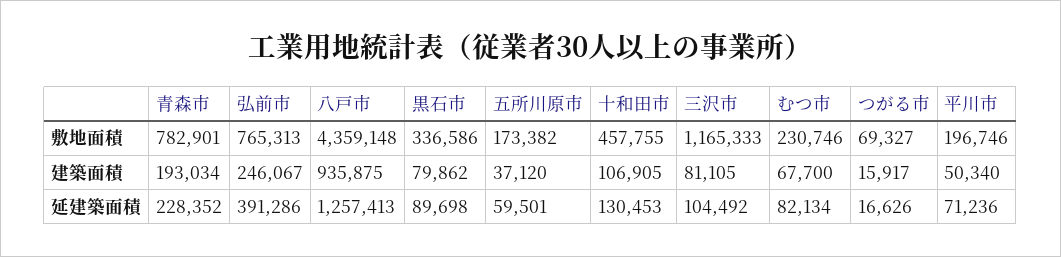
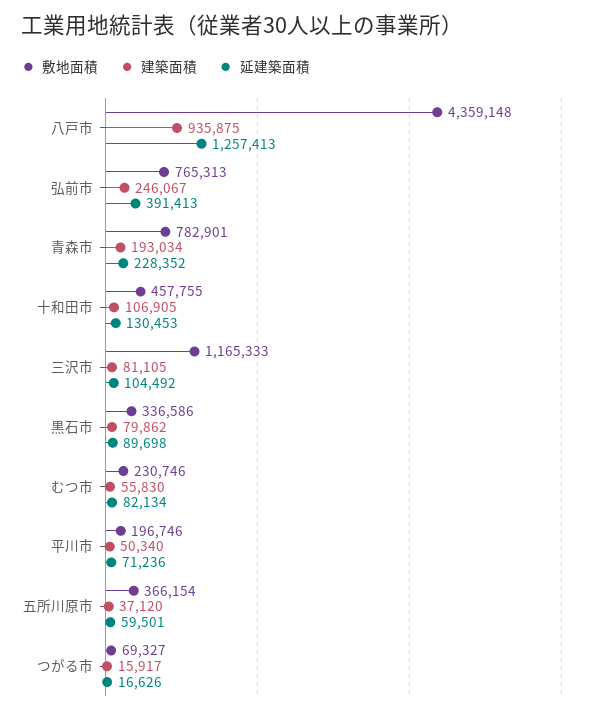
  {
    "敷地面積": {
      "青森市": 782901,
      "弘前市": 765313,
      "八戸市": 4359148,
      "黒石市": 336586,
-     "五所川原市": 173382,
+     "五所川原市": 366154,
      "十和田市": 457755,
      "三沢市": 1165333,
      "むつ市": 230746,
      "つがる市": 69327,
      "平川市": 196746
    },
    "建築面積": {
      "青森市": 193034,
      "弘前市": 246067,
      "八戸市": 935875,
      "黒石市": 79862,
      "五所川原市": 37120,
      "十和田市": 106905,
      "三沢市": 81105,
-     "むつ市": 67700,
+     "むつ市": 55830,
      "つがる市": 15917,
      "平川市": 50340
    },
    "延建築面積": {
      "青森市": 228352,
-     "弘前市": 391286,
+     "弘前市": 391413,
      "八戸市": 1257413,
      "黒石市": 89698,
      "五所川原市": 59501,
      "十和田市": 130453,
      "三沢市": 104492,
      "むつ市": 82134,
      "つがる市": 16626,
      "平川市": 71236
    }
  }

